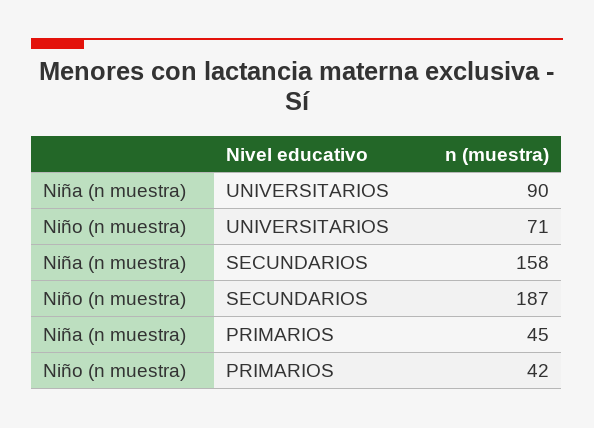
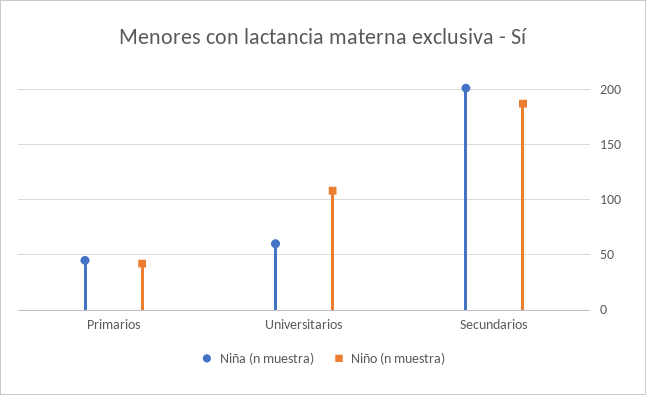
  {
    "Niña (n muestra)": {
-     "UNIVERSITARIOS": 90,
+     "UNIVERSITARIOS": 60,
-     "SECUNDARIOS": 158,
+     "SECUNDARIOS": 200,
      "PRIMARIOS": 45
    },
    "Niño (n muestra)": {
-     "UNIVERSITARIOS": 71,
+     "UNIVERSITARIOS": 110,
      "SECUNDARIOS": 187,
      "PRIMARIOS": 42
    }
  }

